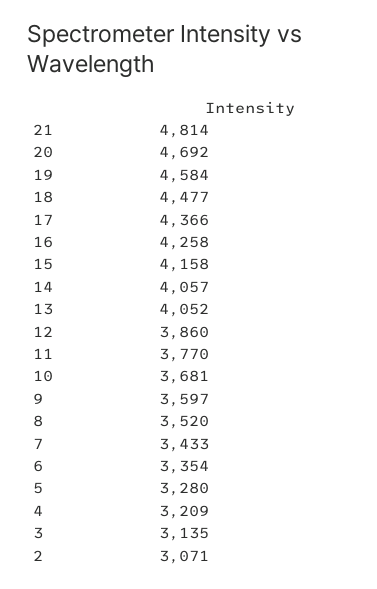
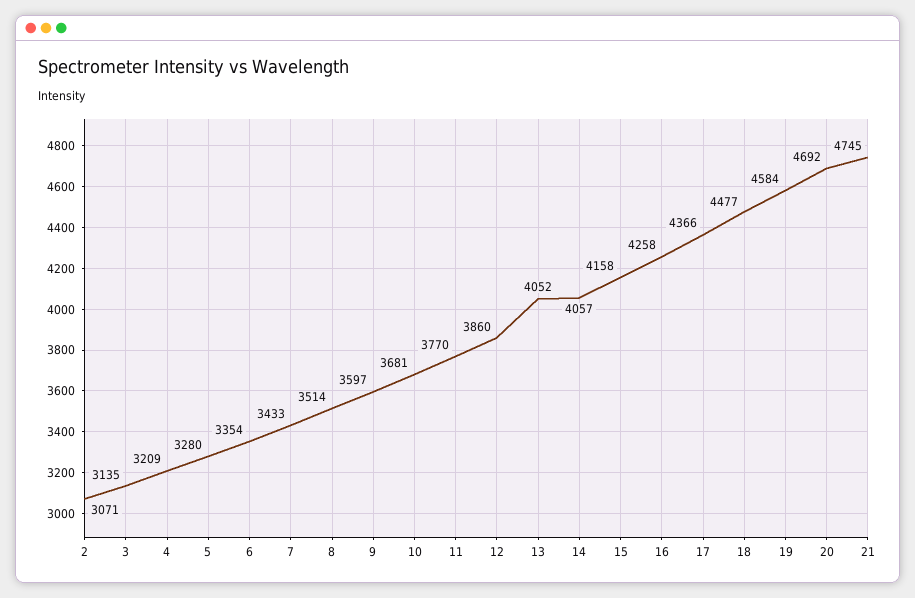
  {
-   "21": 4814,
+   "21": 4745,
    "20": 4692,
    "19": 4584,
    "18": 4477,
    "17": 4366,
    "16": 4258,
    "15": 4158,
    "14": 4057,
    "13": 4052,
    "12": 3860,
    "11": 3770,
    "10": 3681,
    "9": 3597,
-   "8": 3520,
+   "8": 3514,
    "7": 3433,
    "6": 3354,
    "5": 3280,
    "4": 3209,
    "3": 3135,
    "2": 3071
  }

